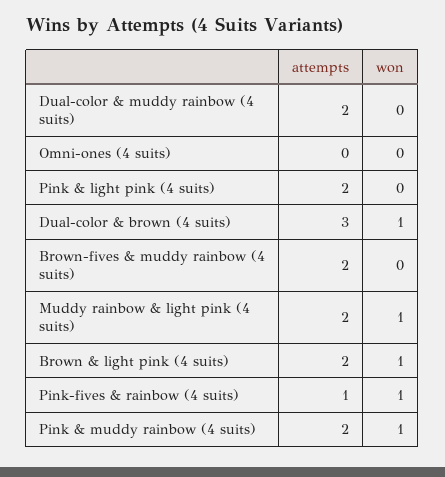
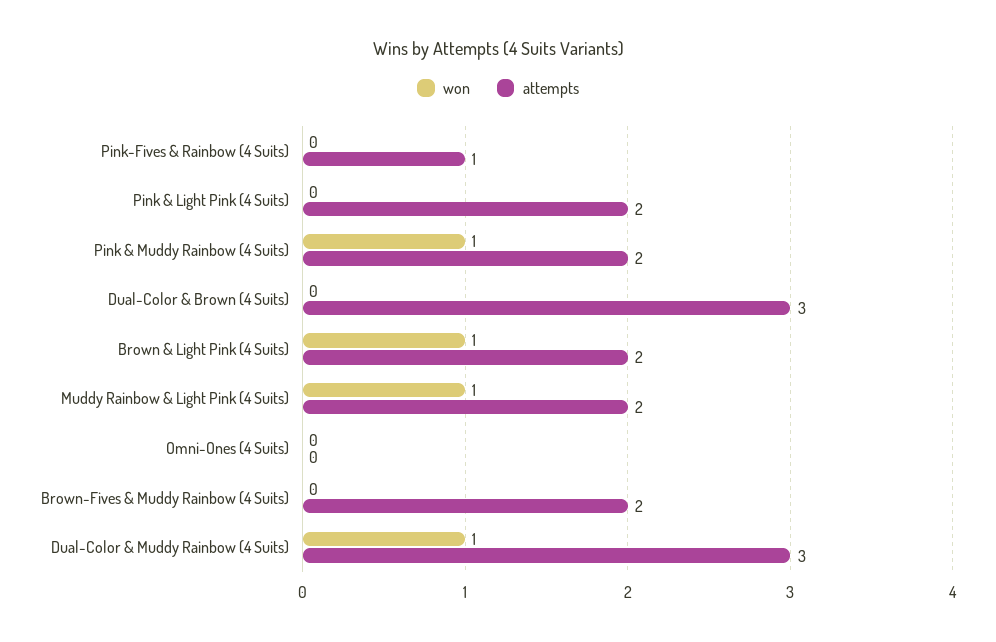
  {
    "attempts": {
-     "Dual-color & muddy rainbow (4 suits)": 2,
+     "Dual-color & muddy rainbow (4 suits)": 3,
      "Omni-ones (4 suits)": 0,
      "Pink & light pink (4 suits)": 2,
      "Dual-color & brown (4 suits)": 3,
      "Brown-fives & muddy rainbow (4 suits)": 2,
      "Muddy rainbow & light pink (4 suits)": 2,
      "Brown & light pink (4 suits)": 2,
      "Pink-fives & rainbow (4 suits)": 1,
      "Pink & muddy rainbow (4 suits)": 2
    },
    "won": {
-     "Dual-color & muddy rainbow (4 suits)": 0,
+     "Dual-color & muddy rainbow (4 suits)": 1,
      "Omni-ones (4 suits)": 0,
      "Pink & light pink (4 suits)": 0,
-     "Dual-color & brown (4 suits)": 1,
+     "Dual-color & brown (4 suits)": 0,
      "Brown-fives & muddy rainbow (4 suits)": 0,
      "Muddy rainbow & light pink (4 suits)": 1,
      "Brown & light pink (4 suits)": 1,
-     "Pink-fives & rainbow (4 suits)": 1,
+     "Pink-fives & rainbow (4 suits)": 0,
      "Pink & muddy rainbow (4 suits)": 1
    }
  }

